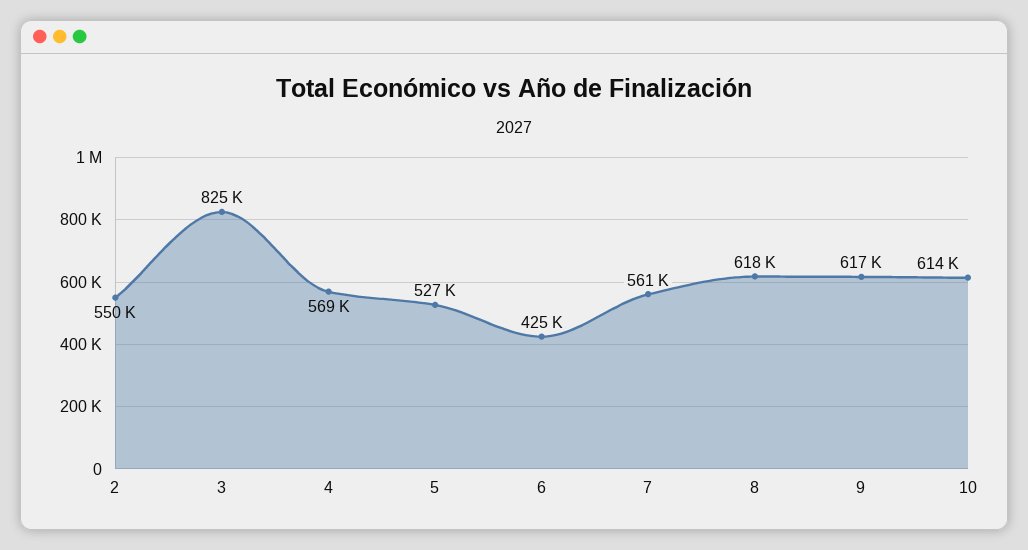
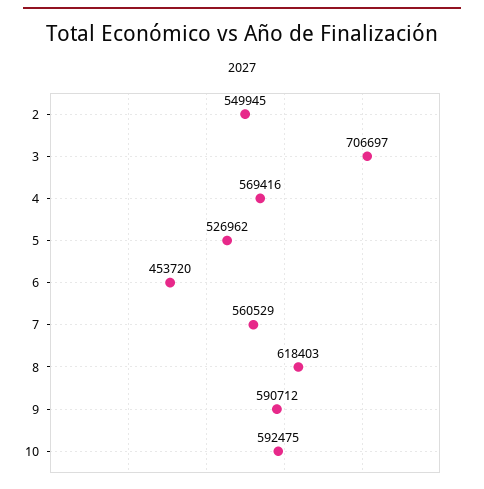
  {
    "2": 549945,
-   "3": 825000,
+   "3": 706697,
    "4": 569416,
    "5": 526962,
-   "6": 425000,
+   "6": 453720,
    "7": 560529,
    "8": 618403,
-   "9": 617000,
+   "9": 590712,
-   "10": 614000
+   "10": 592475
  }

